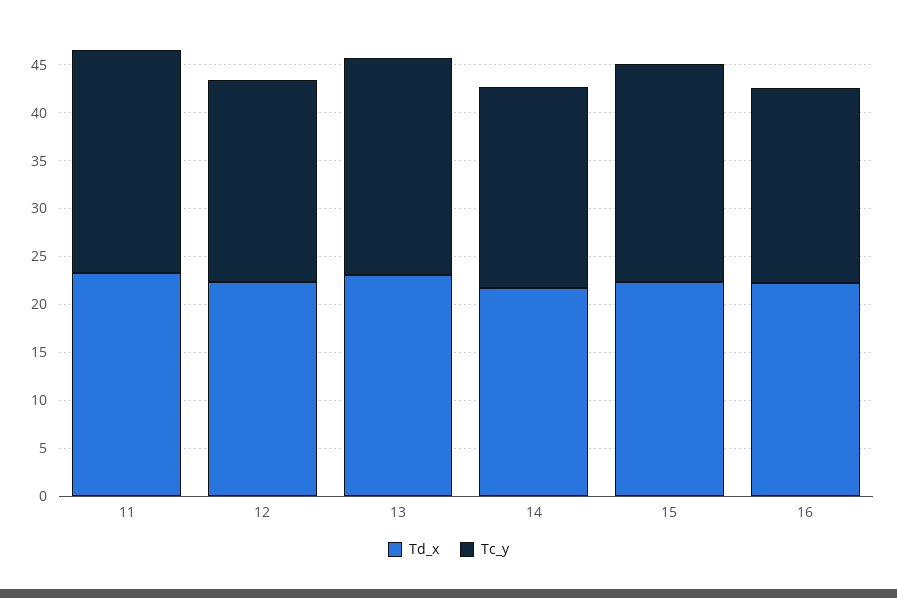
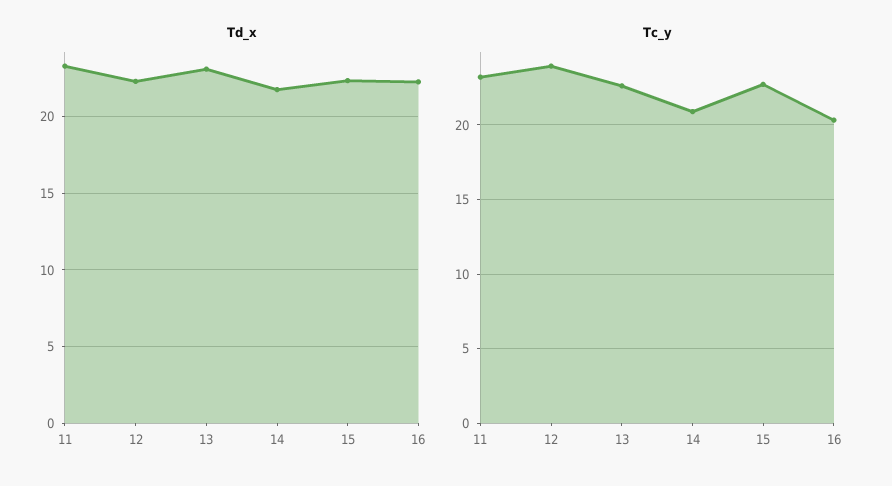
  {
    "Td_x": {
      "11": 23.5,
      "12": 22.5,
      "13": 23,
      "14": 22,
      "15": 22.5,
      "16": 22.5
    },
    "Tc_y": {
      "11": 23,
-     "12": 21,
+     "12": 24,
      "13": 22.5,
      "14": 21,
      "15": 22.5,
      "16": 20.5
    }
  }

